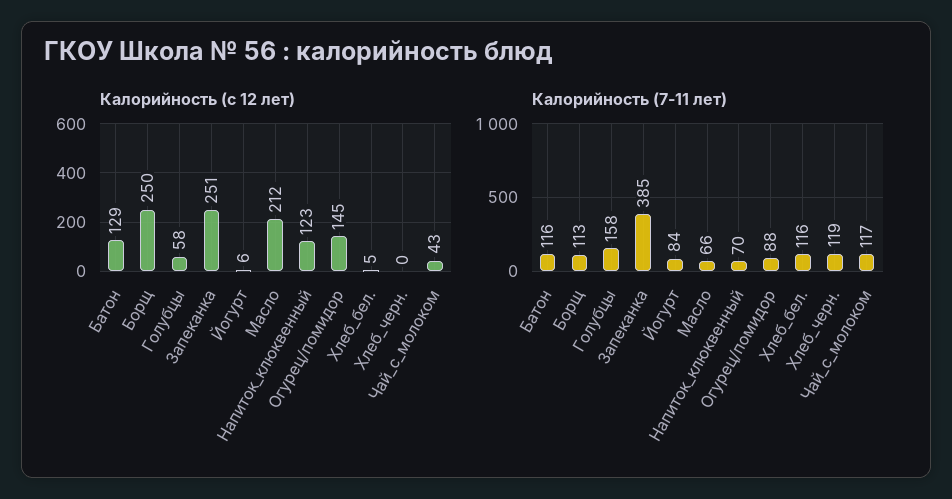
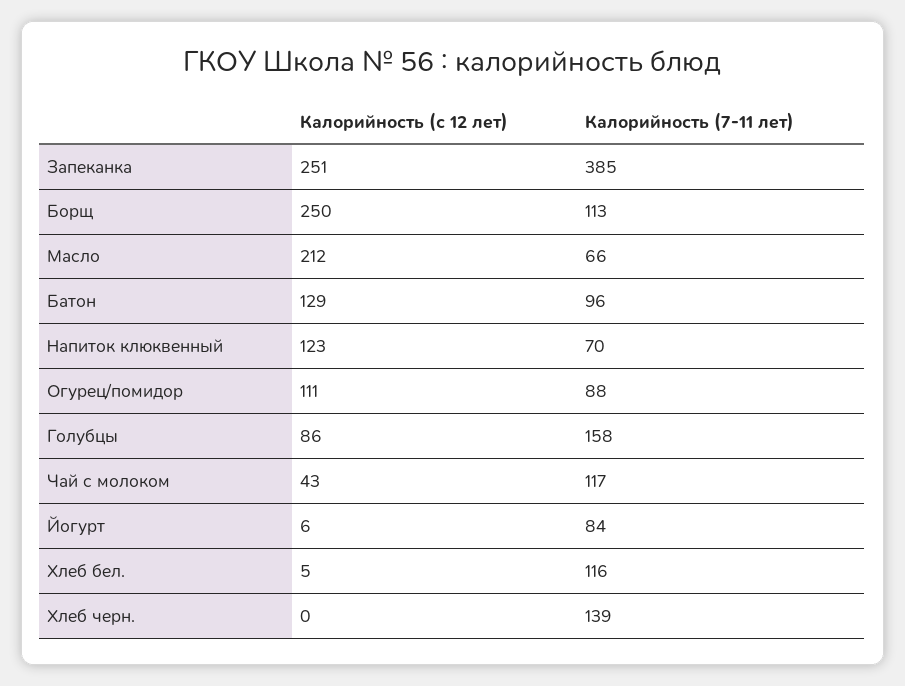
  {
    "Калорийность (с 12 лет)": {
      "Батон": 129,
      "Борщ": 250,
-     "Голубцы": 58,
+     "Голубцы": 86,
      "Запеканка": 251,
      "Йогурт": 6,
      "Масло": 212,
      "Напиток_клюквенный": 123,
-     "Огурец/помидор": 145,
+     "Огурец/помидор": 111,
      "Хлеб_бел.": 5,
      "Хлеб_черн.": 0,
      "Чай_с_молоком": 43
    },
    "Калорийность (7-11 лет)": {
-     "Батон": 116,
+     "Батон": 96,
      "Борщ": 113,
      "Голубцы": 158,
      "Запеканка": 385,
      "Йогурт": 84,
      "Масло": 66,
      "Напиток_клюквенный": 70,
      "Огурец/помидор": 88,
      "Хлеб_бел.": 116,
-     "Хлеб_черн.": 119,
+     "Хлеб_черн.": 139,
      "Чай_с_молоком": 117
    }
  }

